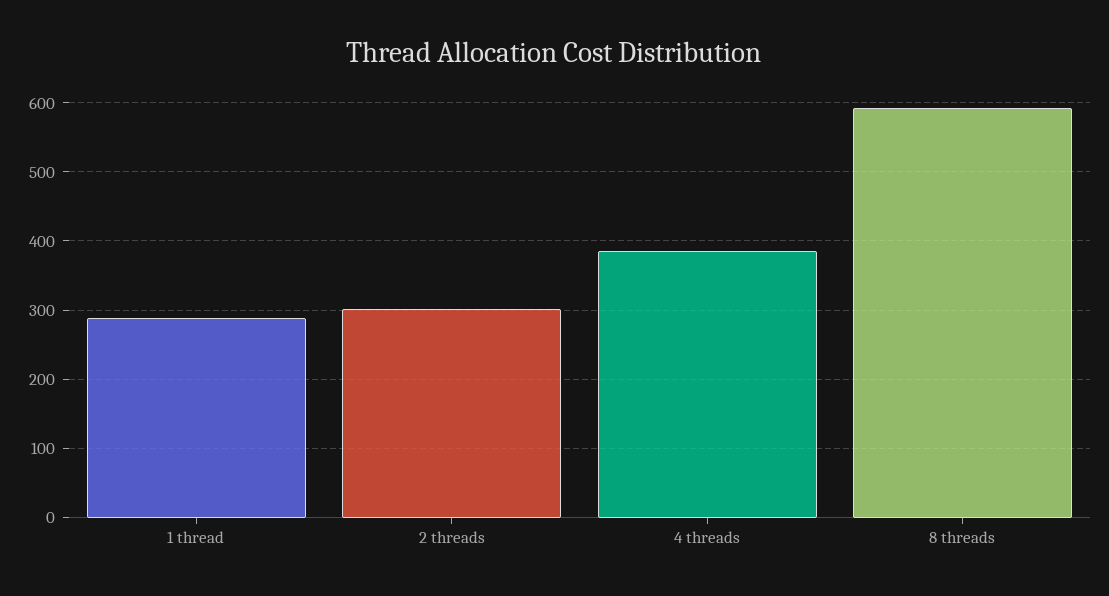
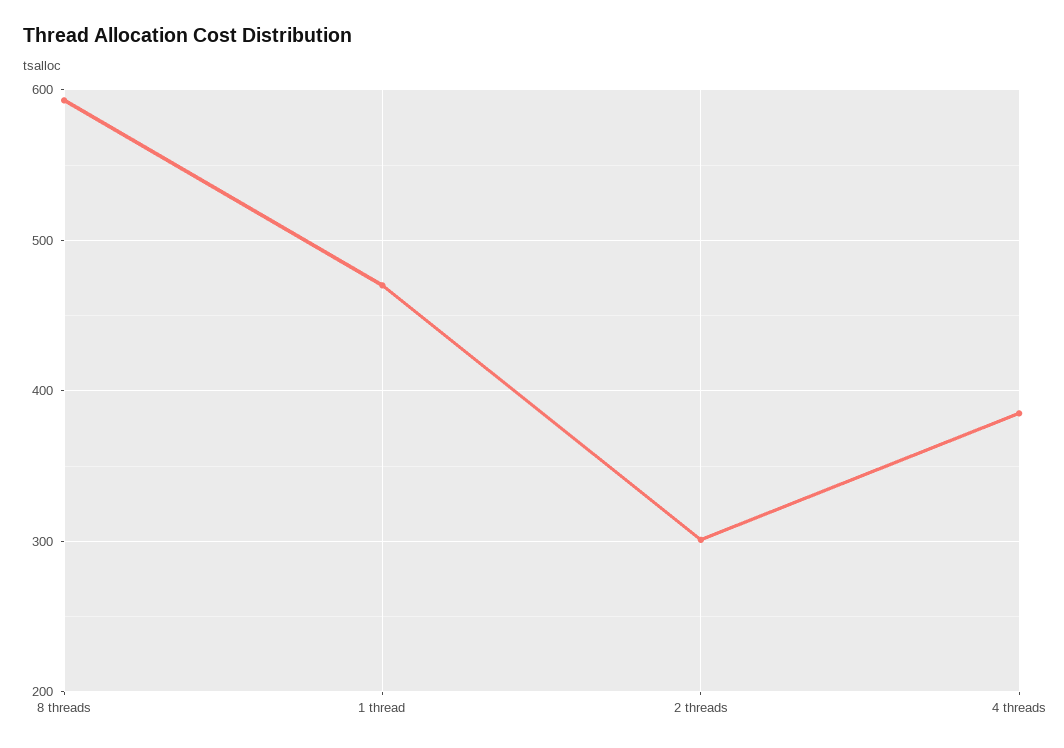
  {
-   "1 thread": 290,
+   "1 thread": 470,
    "2 threads": 300,
    "4 threads": 390,
    "8 threads": 590
  }

